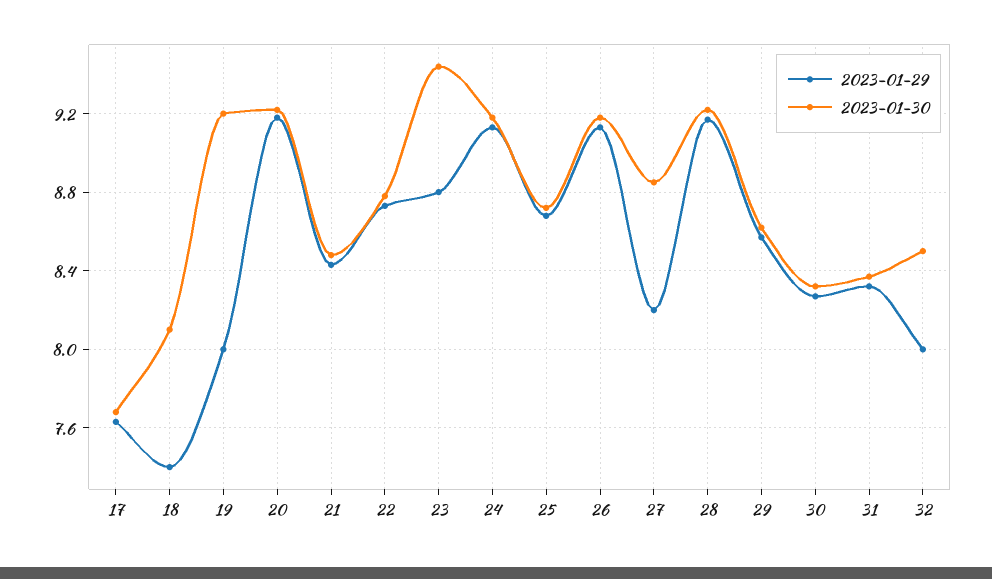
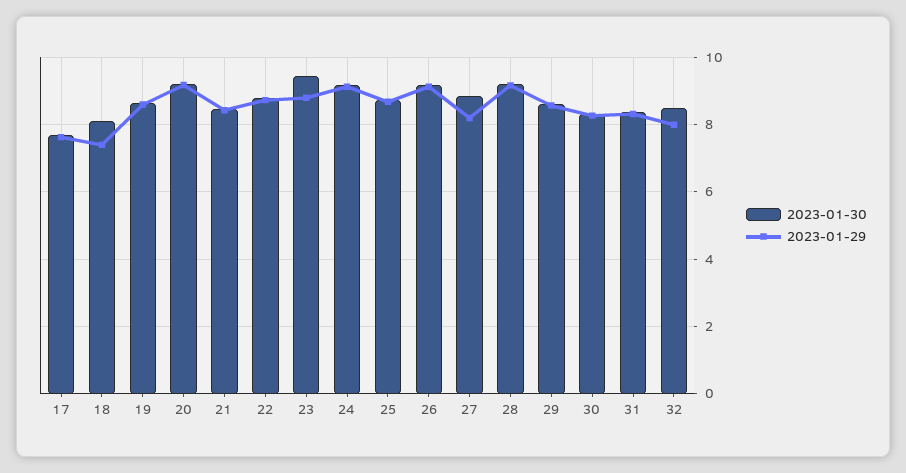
  {
    "2023-01-29": {
      "17": 7.65,
      "18": 7.4,
-     "19": 8,
+     "19": 8.6,
      "20": 9.2,
      "21": 8.45,
      "22": 8.75,
      "23": 8.8,
      "24": 9.15,
      "25": 8.7,
      "26": 9.15,
      "27": 8.2,
      "28": 9.15,
      "29": 8.55,
      "30": 8.25,
      "31": 8.3,
      "32": 8
    },
    "2023-01-30": {
      "17": 7.7,
      "18": 8.1,
-     "19": 9.2,
+     "19": 8.6,
      "20": 9.2,
      "21": 8.5,
      "22": 8.8,
      "23": 9.45,
      "24": 9.2,
      "25": 8.7,
      "26": 9.2,
      "27": 8.85,
      "28": 9.2,
      "29": 8.6,
      "30": 8.3,
      "31": 8.35,
      "32": 8.5
    }
  }

